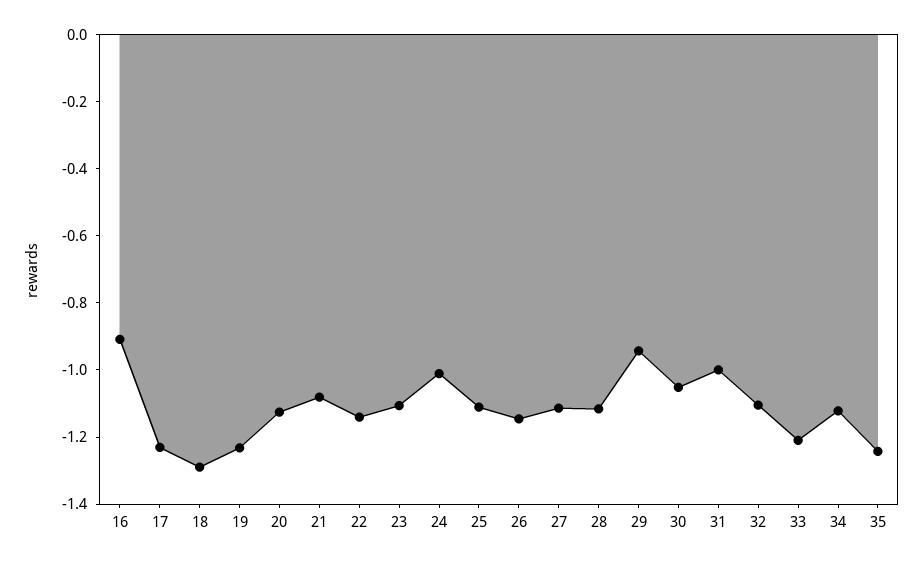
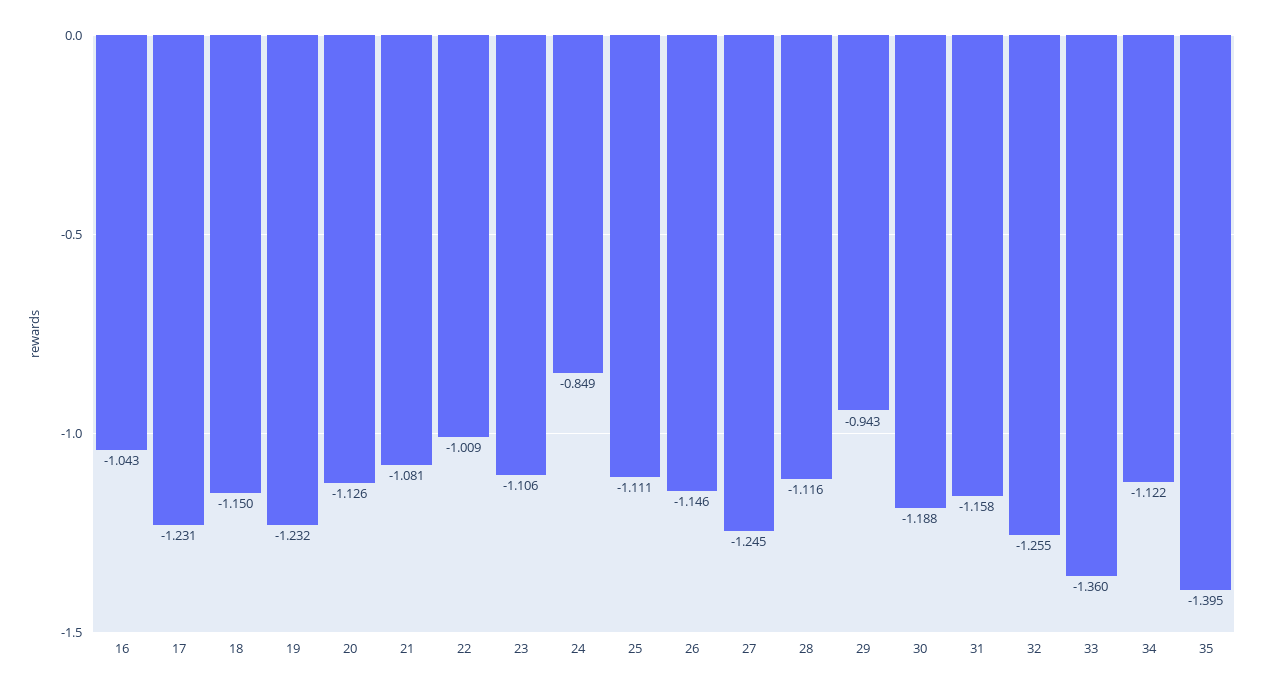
  {
-   "16": -0.9,
+   "16": -1.043,
    "17": -1.231,
-   "18": -1.3,
+   "18": -1.15,
    "19": -1.232,
    "20": -1.126,
    "21": -1.081,
-   "22": -1.15,
+   "22": -1.009,
    "23": -1.106,
-   "24": -1,
+   "24": -0.849,
    "25": -1.111,
    "26": -1.146,
-   "27": -1.1,
+   "27": -1.245,
    "28": -1.116,
    "29": -0.943,
-   "30": -1.05,
+   "30": -1.188,
-   "31": -1,
+   "31": -1.158,
-   "32": -1.1,
+   "32": -1.255,
-   "33": -1.2,
+   "33": -1.36,
    "34": -1.122,
-   "35": -1.25
+   "35": -1.395
  }

